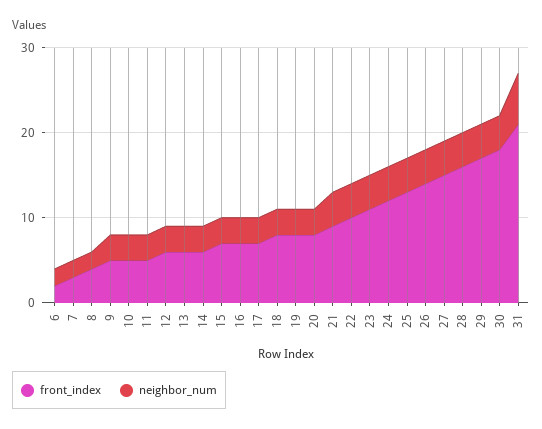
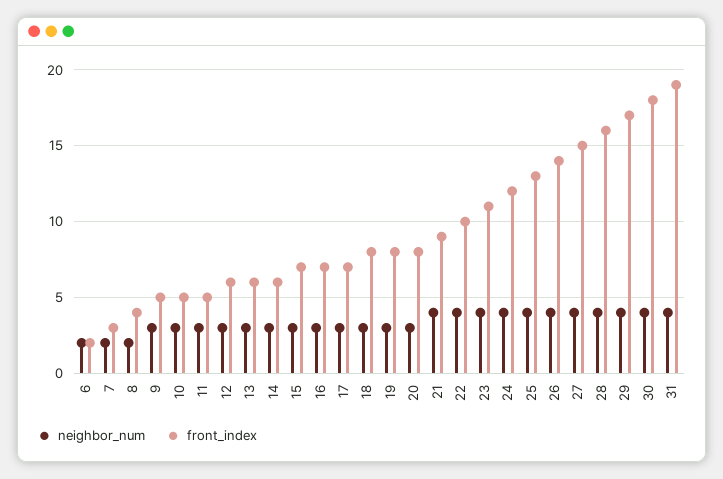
  {
    "front_index": {
      "6": 2,
      "7": 3,
      "8": 4,
      "9": 5,
      "10": 5,
      "11": 5,
      "12": 6,
      "13": 6,
      "14": 6,
      "15": 7,
      "16": 7,
      "17": 7,
      "18": 8,
      "19": 8,
      "20": 8,
      "21": 9,
      "22": 10,
      "23": 11,
      "24": 12,
      "25": 13,
      "26": 14,
      "27": 15,
      "28": 16,
      "29": 17,
      "30": 18,
-     "31": 21
+     "31": 19
    },
    "neighbor_num": {
      "6": 2,
      "7": 2,
      "8": 2,
      "9": 3,
      "10": 3,
      "11": 3,
      "12": 3,
      "13": 3,
      "14": 3,
      "15": 3,
      "16": 3,
      "17": 3,
      "18": 3,
      "19": 3,
      "20": 3,
      "21": 4,
      "22": 4,
      "23": 4,
      "24": 4,
      "25": 4,
      "26": 4,
      "27": 4,
      "28": 4,
      "29": 4,
      "30": 4,
-     "31": 6
+     "31": 4
    }
  }

